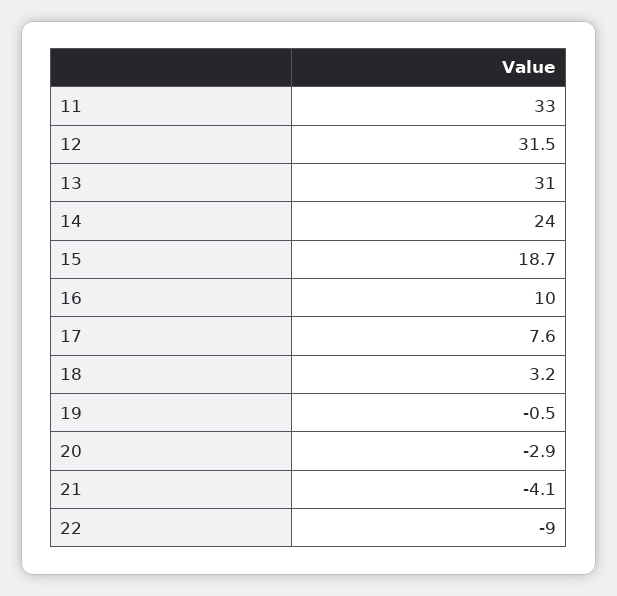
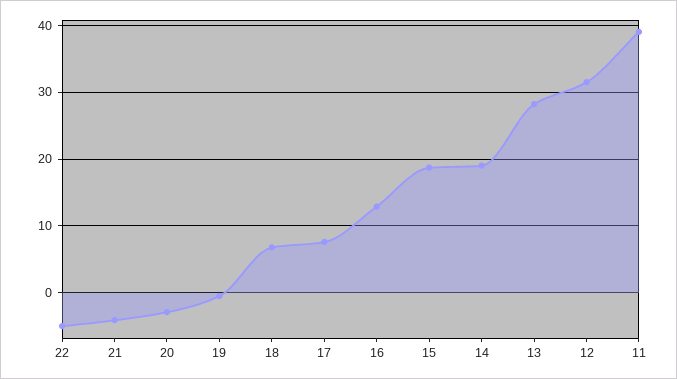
  {
-   "11": 33,
+   "11": 39,
    "12": 31.5,
-   "13": 31,
+   "13": 28,
-   "14": 24,
+   "14": 19,
    "15": 18.7,
-   "16": 10,
+   "16": 13,
    "17": 7.6,
-   "18": 3.2,
+   "18": 7,
    "19": -0.5,
    "20": -2.9,
    "21": -4.1,
-   "22": -9
+   "22": -5
  }

